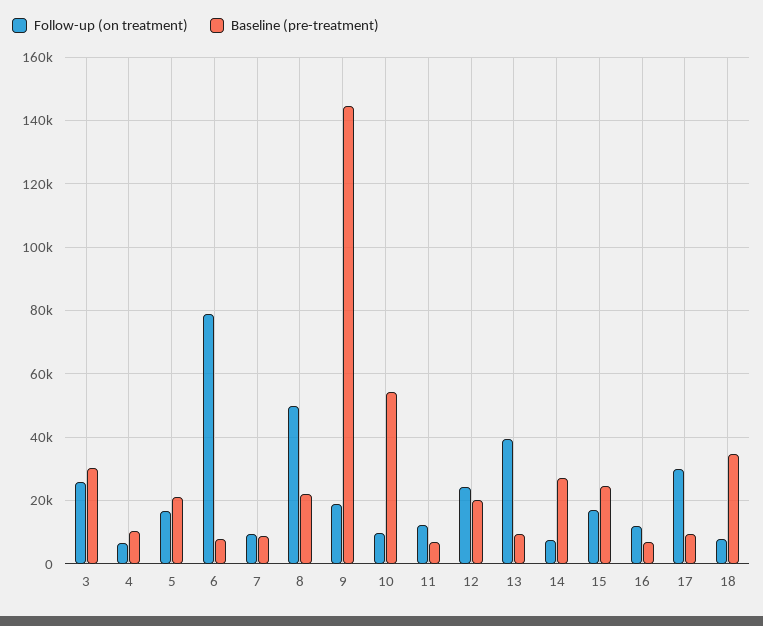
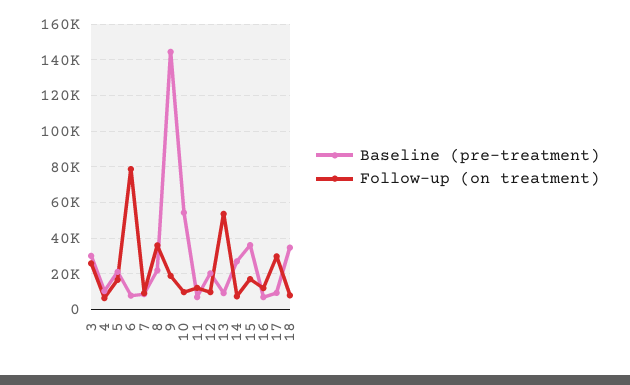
  {
    "Follow-up (on treatment)": {
      "3": 26000,
      "4": 6000,
      "5": 16000,
      "6": 78000,
      "7": 10000,
-     "8": 50000,
+     "8": 35000,
      "9": 18000,
      "10": 10000,
      "11": 12000,
-     "12": 24000,
+     "12": 10000,
-     "13": 40000,
+     "13": 55000,
      "14": 8000,
      "15": 18000,
      "16": 12000,
      "17": 30000,
      "18": 8000
    },
    "Baseline (pre-treatment)": {
      "3": 30000,
      "4": 10000,
      "5": 22000,
      "6": 8000,
      "7": 8000,
      "8": 22000,
      "9": 144000,
      "10": 54000,
      "11": 6000,
      "12": 20000,
      "13": 10000,
      "14": 28000,
-     "15": 24000,
+     "15": 35000,
      "16": 8000,
      "17": 10000,
      "18": 34000
    }
  }

